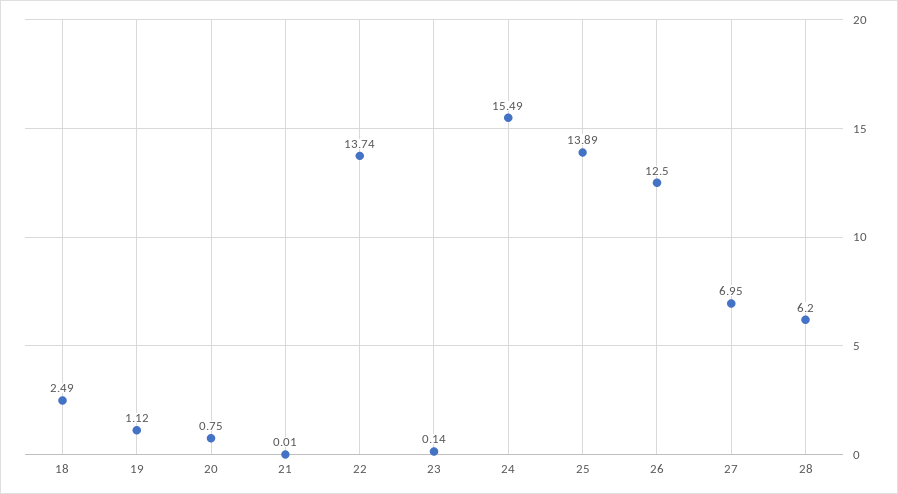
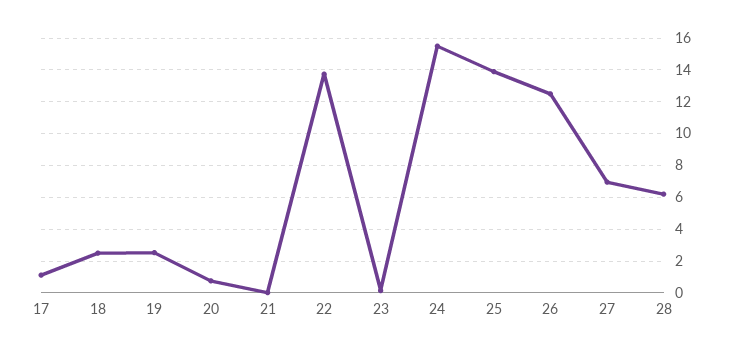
  {
    "18": 2.49,
-   "19": 1.12,
+   "19": 2.5,
    "20": 0.75,
    "21": 0.01,
    "22": 13.74,
    "23": 0.14,
    "24": 15.49,
    "25": 13.89,
    "26": 12.5,
    "27": 6.95,
-   "28": 6.2
+   "28": 6.2,
+   "17": 1
  }

